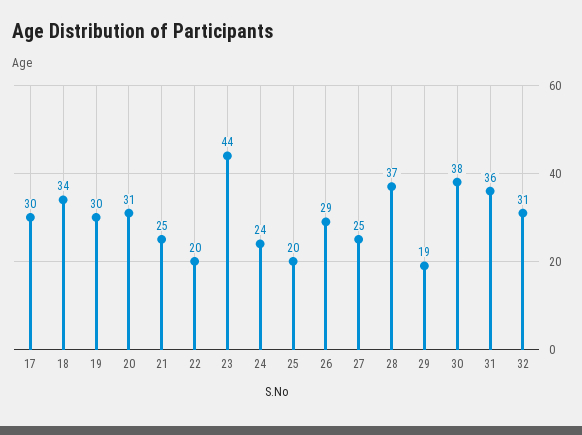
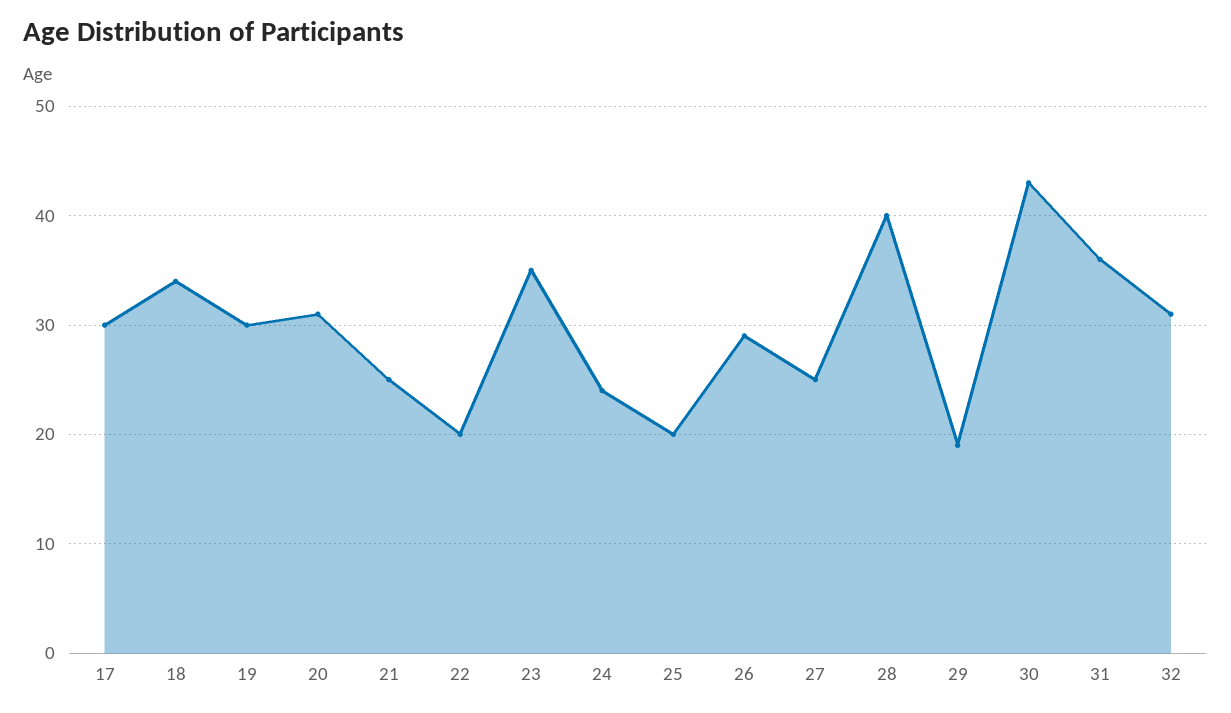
  {
    "17": 30,
    "18": 34,
    "19": 30,
    "20": 31,
    "21": 25,
    "22": 20,
-   "23": 44,
+   "23": 35,
    "24": 24,
    "25": 20,
    "26": 29,
    "27": 25,
-   "28": 37,
+   "28": 40,
    "29": 19,
-   "30": 38,
+   "30": 43,
    "31": 36,
    "32": 31
  }

